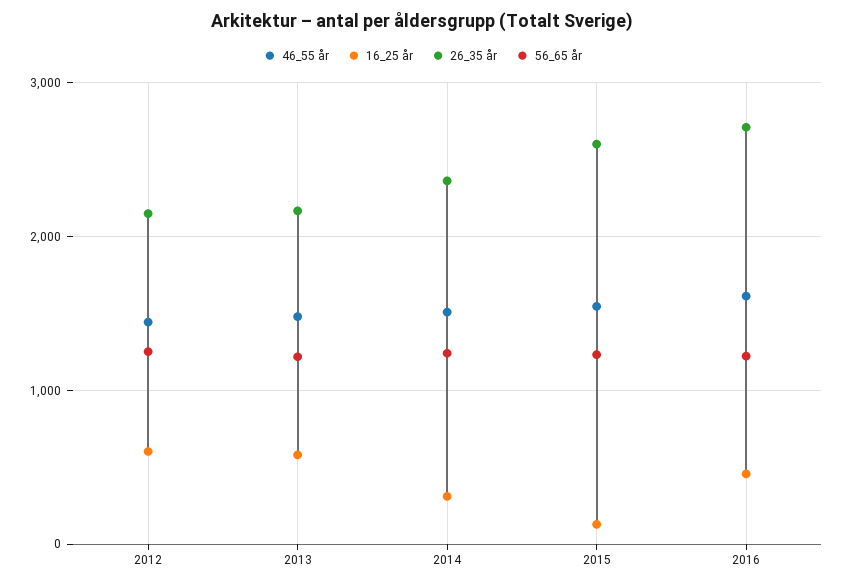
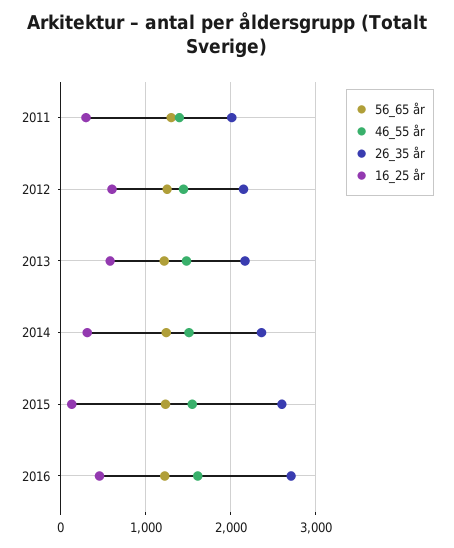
  {
    "46_55 år": {
      "2012": 1400,
      "2013": 1500,
      "2014": 1500,
      "2015": 1500,
-     "2016": 1600
+     "2016": 1600,
+     "2011": 1400
    },
    "16_25 år": {
      "2012": 600,
      "2013": 600,
      "2014": 300,
      "2015": 100,
-     "2016": 500
+     "2016": 500,
+     "2011": 300
    },
    "26_35 år": {
      "2012": 2100,
      "2013": 2200,
      "2014": 2400,
      "2015": 2600,
-     "2016": 2700
+     "2016": 2700,
+     "2011": 2000
    },
    "56_65 år": {
      "2012": 1300,
      "2013": 1200,
      "2014": 1200,
      "2015": 1200,
-     "2016": 1200
+     "2016": 1200,
+     "2011": 1300
    }
  }

